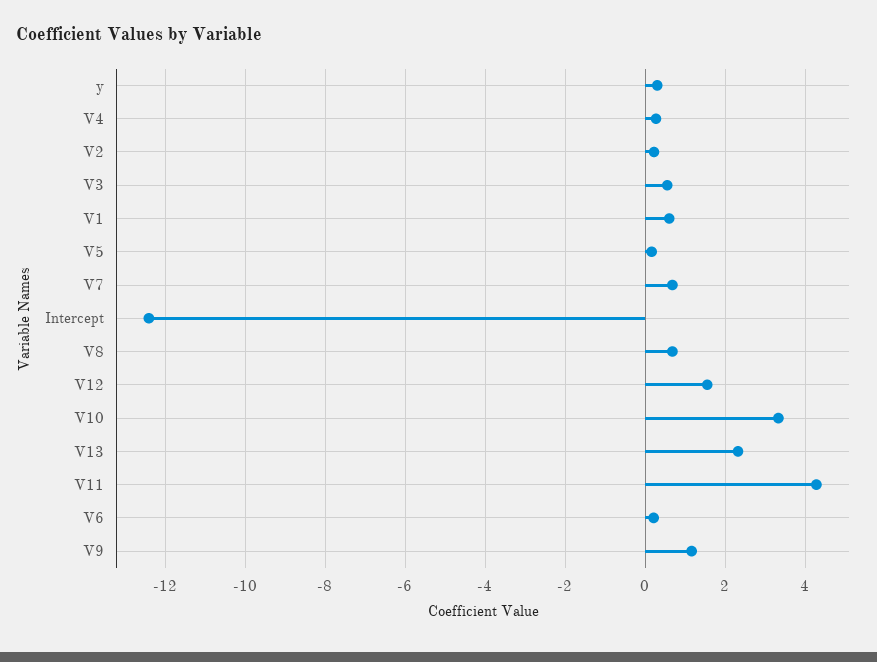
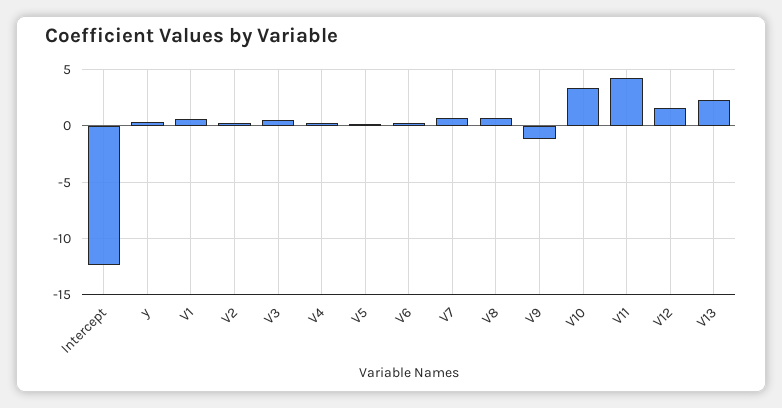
  {
    "y": 0.4,
    "V4": 0.2,
    "V2": 0.2,
    "V3": 0.6,
    "V1": 0.6,
    "V5": 0.2,
    "V7": 0.6,
    "Intercept": -12.4,
    "V8": 0.6,
    "V12": 1.6,
    "V10": 3.4,
    "V13": 2.4,
    "V11": 4.2,
    "V6": 0.2,
-   "V9": 1.2
+   "V9": -1
  }

